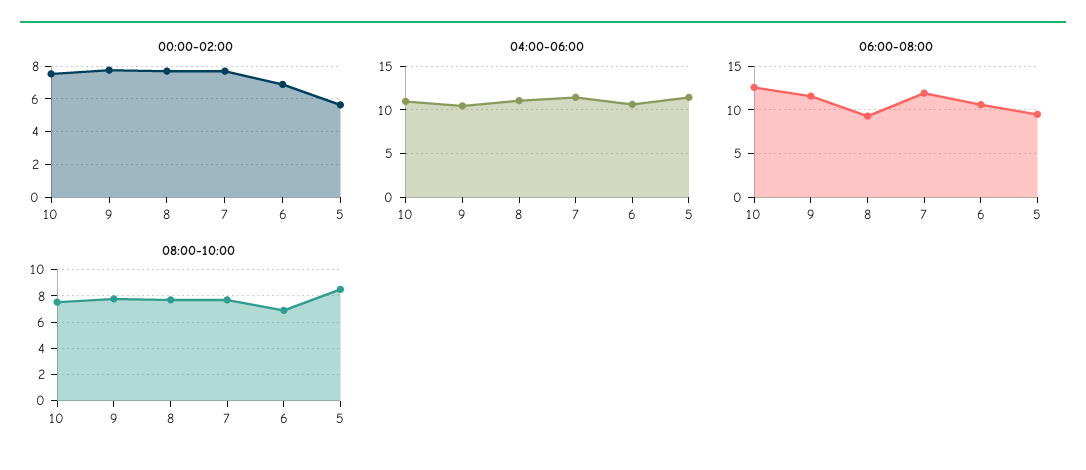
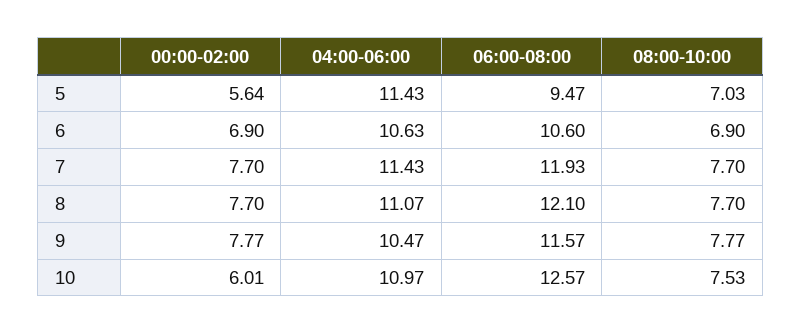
  {
    "00:00-02:00": {
-     "10": 7.5,
+     "10": 6.01,
      "9": 7.77,
      "8": 7.7,
      "7": 7.7,
      "6": 6.9,
      "5": 5.64
    },
    "04:00-06:00": {
      "10": 10.97,
      "9": 10.47,
      "8": 11.07,
      "7": 11.43,
      "6": 10.63,
      "5": 11.43
    },
    "06:00-08:00": {
      "10": 12.57,
      "9": 11.57,
-     "8": 9,
+     "8": 12.1,
      "7": 11.93,
      "6": 10.6,
      "5": 9.47
    },
    "08:00-10:00": {
      "10": 7.53,
      "9": 7.77,
      "8": 7.7,
      "7": 7.7,
      "6": 6.9,
-     "5": 8.5
+     "5": 7.03
    }
  }

